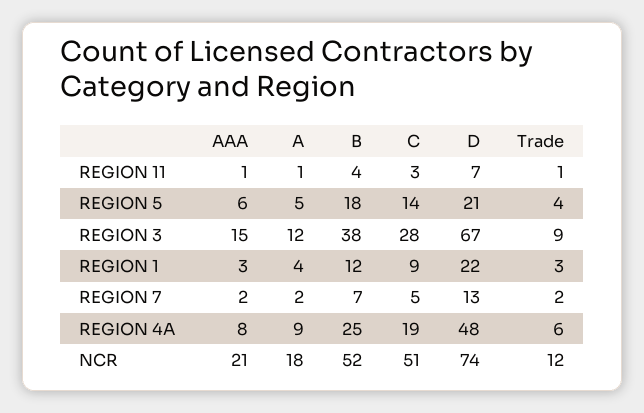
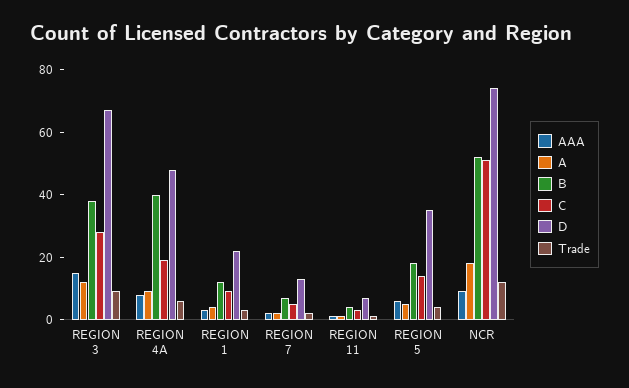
  {
    "AAA": {
      "REGION 11": 1,
      "REGION 5": 6,
      "REGION 3": 15,
      "REGION 1": 3,
      "REGION 7": 2,
      "REGION 4A": 8,
-     "NCR": 21
+     "NCR": 10
    },
    "A": {
      "REGION 11": 1,
      "REGION 5": 5,
      "REGION 3": 12,
      "REGION 1": 4,
      "REGION 7": 2,
      "REGION 4A": 9,
      "NCR": 18
    },
    "B": {
      "REGION 11": 4,
      "REGION 5": 18,
      "REGION 3": 38,
      "REGION 1": 12,
      "REGION 7": 7,
-     "REGION 4A": 25,
+     "REGION 4A": 40,
      "NCR": 52
    },
    "C": {
      "REGION 11": 3,
      "REGION 5": 14,
      "REGION 3": 28,
      "REGION 1": 9,
      "REGION 7": 5,
      "REGION 4A": 19,
      "NCR": 51
    },
    "D": {
      "REGION 11": 7,
-     "REGION 5": 21,
+     "REGION 5": 35,
      "REGION 3": 67,
      "REGION 1": 22,
      "REGION 7": 13,
      "REGION 4A": 48,
      "NCR": 74
    },
    "Trade": {
      "REGION 11": 1,
      "REGION 5": 4,
      "REGION 3": 9,
      "REGION 1": 3,
      "REGION 7": 2,
      "REGION 4A": 6,
      "NCR": 12
    }
  }

